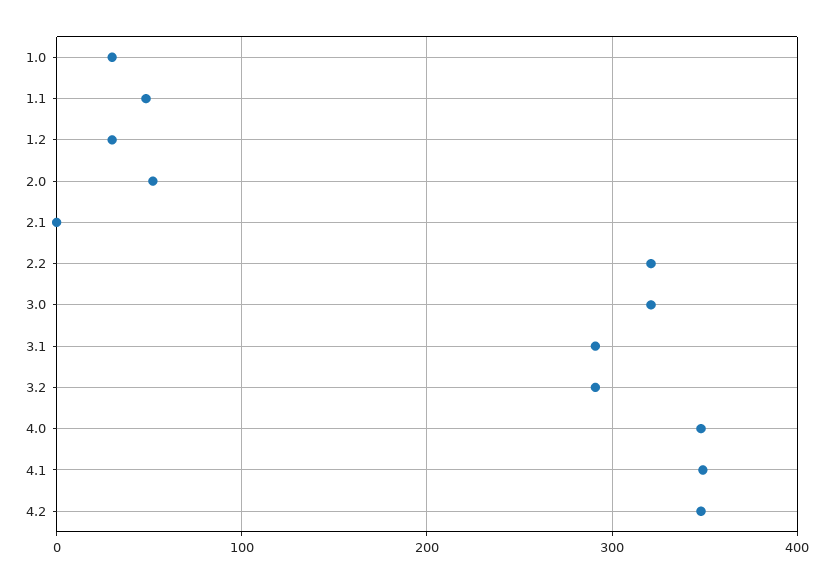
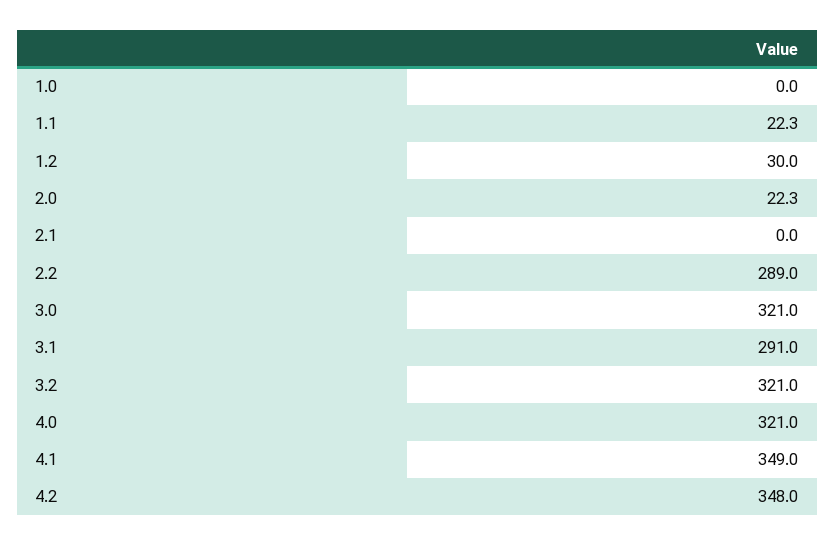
  {
-   "1.0": 30,
+   "1.0": 0,
-   "1.1": 50,
+   "1.1": 22.3,
    "1.2": 30,
-   "2.0": 50,
+   "2.0": 22.3,
    "2.1": 0,
-   "2.2": 320,
+   "2.2": 289,
    "3.0": 321,
    "3.1": 291,
-   "3.2": 290,
+   "3.2": 321,
-   "4.0": 350,
+   "4.0": 321,
    "4.1": 349,
    "4.2": 348
  }

